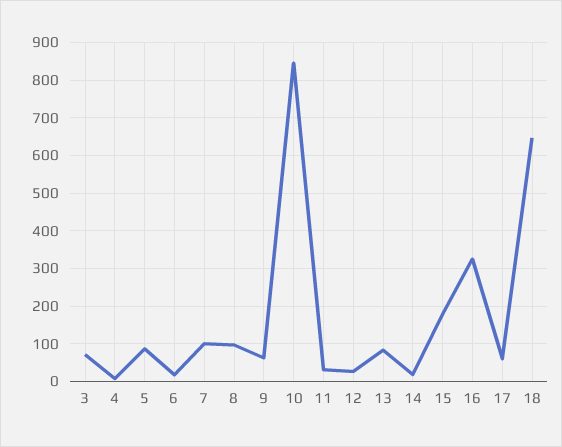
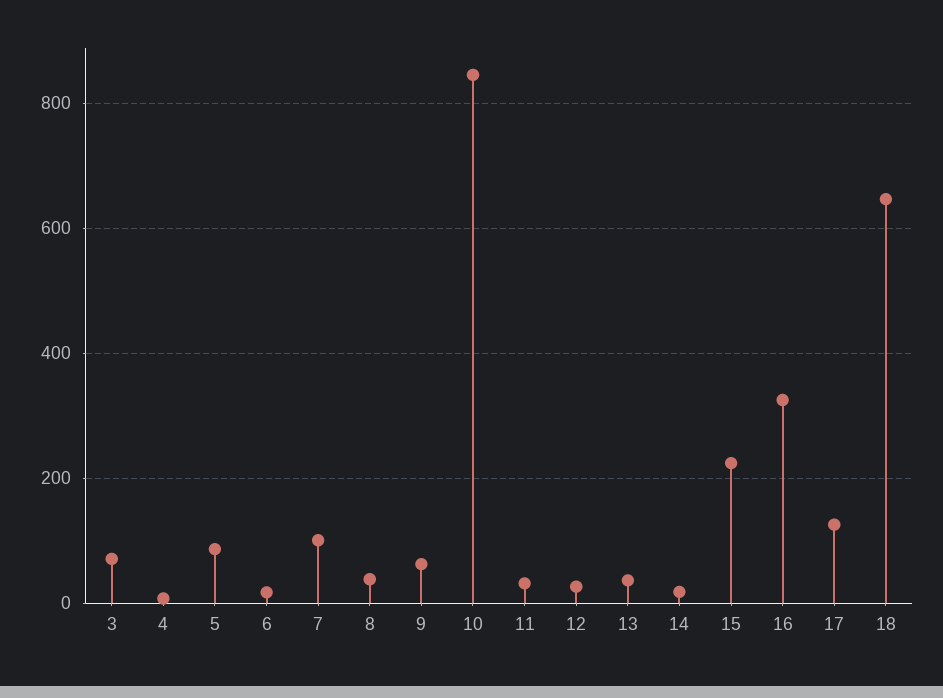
  {
    "3": 80,
    "4": 0,
    "5": 80,
    "6": 20,
    "7": 100,
-   "8": 100,
+   "8": 40,
    "9": 60,
    "10": 840,
    "11": 40,
    "12": 20,
-   "13": 80,
+   "13": 40,
    "14": 20,
-   "15": 180,
+   "15": 220,
    "16": 320,
-   "17": 60,
+   "17": 120,
    "18": 640
  }

